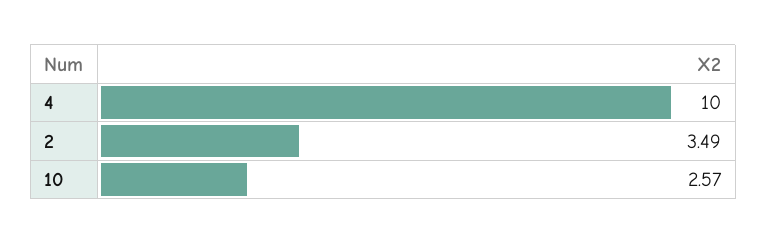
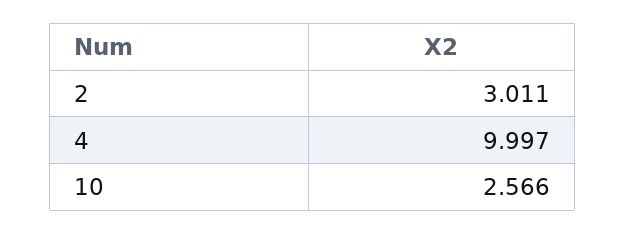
  {
    "4": 9.997,
-   "2": 3.49,
+   "2": 3.011,
    "10": 2.566
  }

